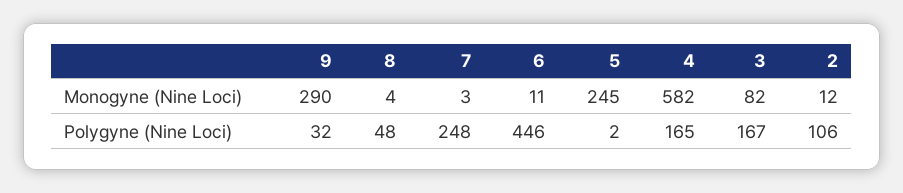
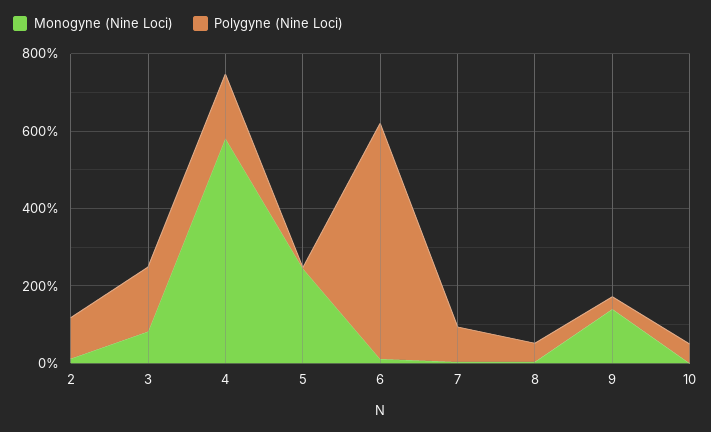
  {
    "Monogyne (Nine Loci)": {
-     "9": 290,
+     "9": 150,
      "8": 4,
      "7": 3,
      "6": 11,
      "5": 245,
      "4": 582,
      "3": 82,
-     "2": 12
+     "2": 12,
+     "10": 0
    },
    "Polygyne (Nine Loci)": {
      "9": 32,
      "8": 48,
-     "7": 248,
+     "7": 100,
-     "6": 446,
+     "6": 600,
      "5": 2,
      "4": 165,
      "3": 167,
-     "2": 106
+     "2": 106,
+     "10": 50
    }
  }

